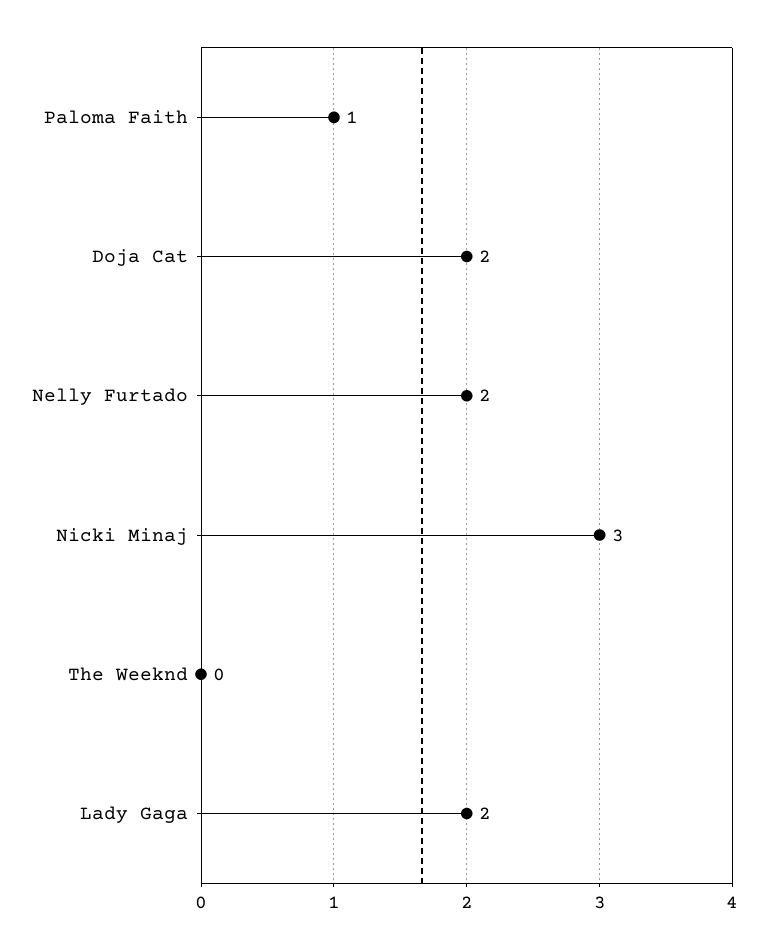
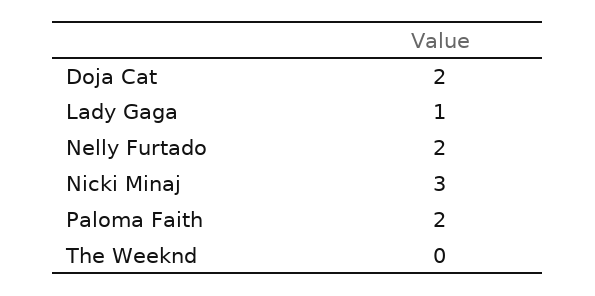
  {
-   "Paloma Faith": 1,
+   "Paloma Faith": 2,
    "Doja Cat": 2,
    "Nelly Furtado": 2,
    "Nicki Minaj": 3,
    "The Weeknd": 0,
-   "Lady Gaga": 2
+   "Lady Gaga": 1
  }

